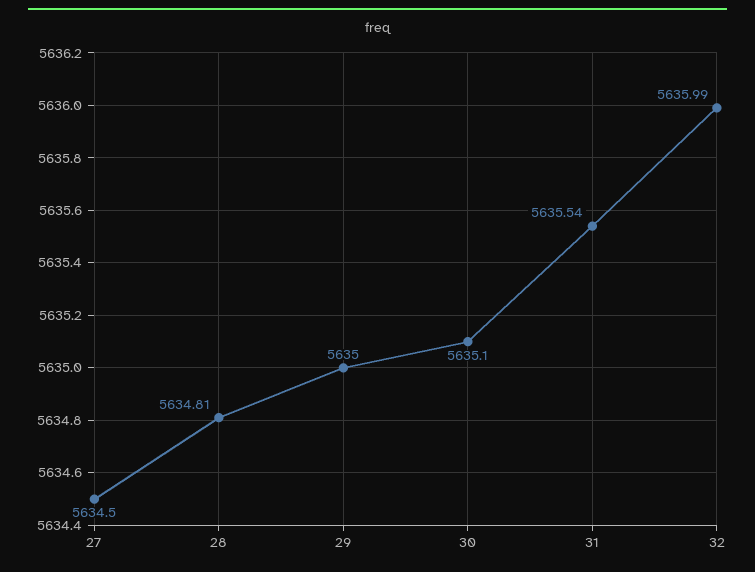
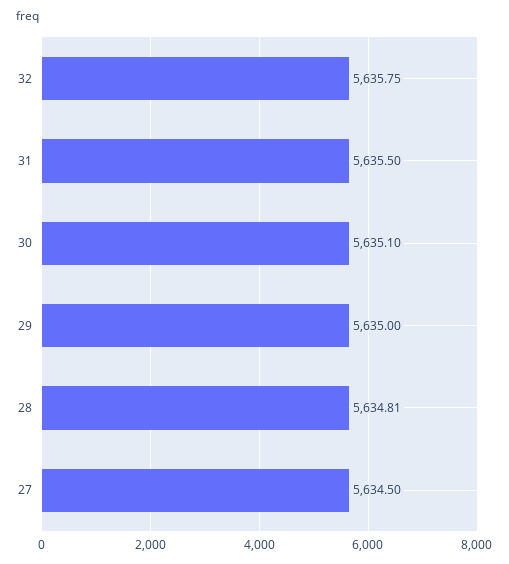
  {
    "27": 5634.5,
    "28": 5634.81,
    "29": 5635,
    "30": 5635.1,
-   "31": 5635.54,
+   "31": 5635.5,
-   "32": 5635.99
+   "32": 5635.75
  }

